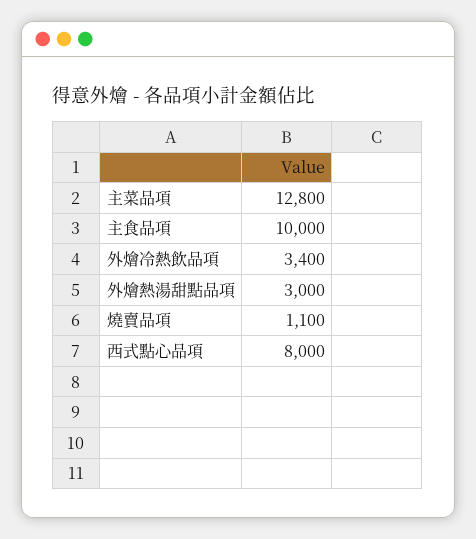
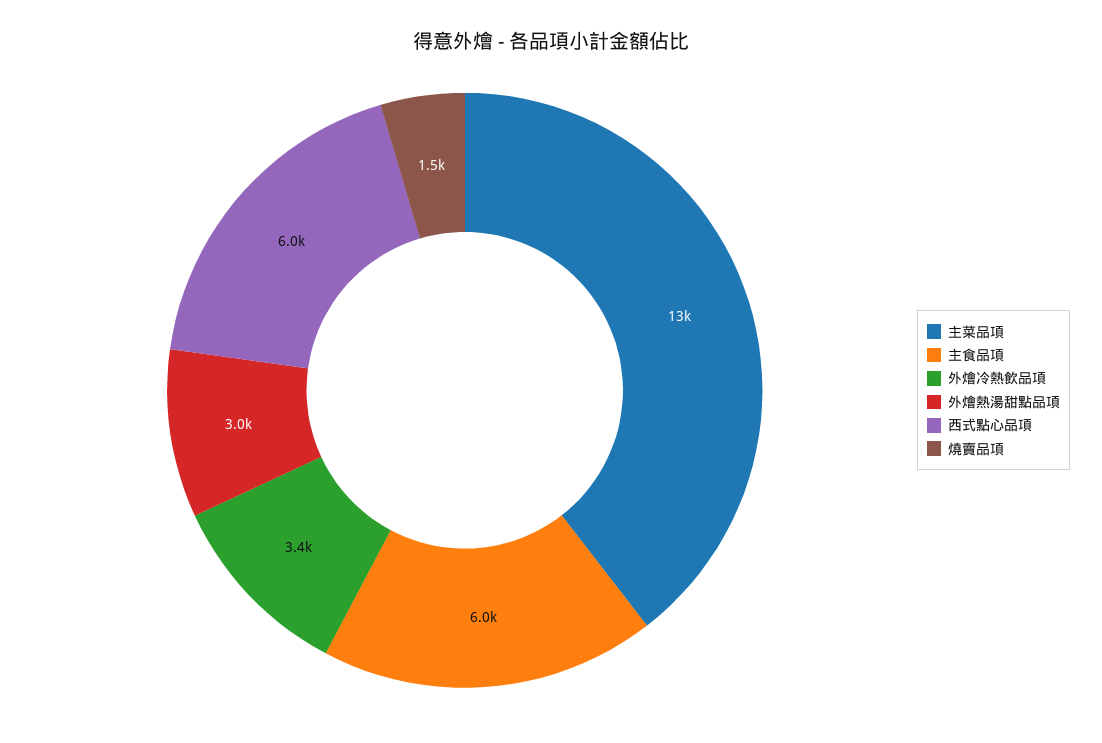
  {
    "主菜品項": 12800,
-   "主食品項": 10000,
+   "主食品項": 6000,
    "外燴冷熱飲品項": 3400,
    "外燴熱湯甜點品項": 3000,
-   "燒賣品項": 1100,
+   "燒賣品項": 1500,
-   "西式點心品項": 8000
+   "西式點心品項": 6000
  }

